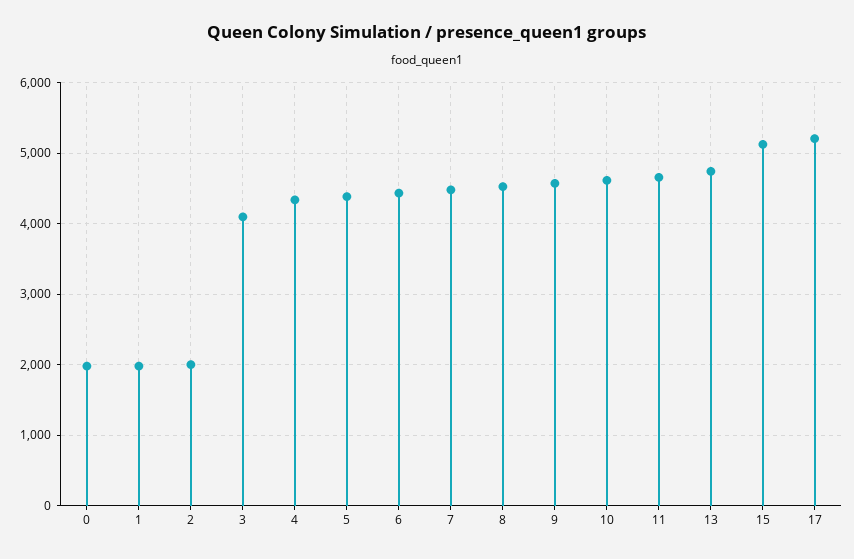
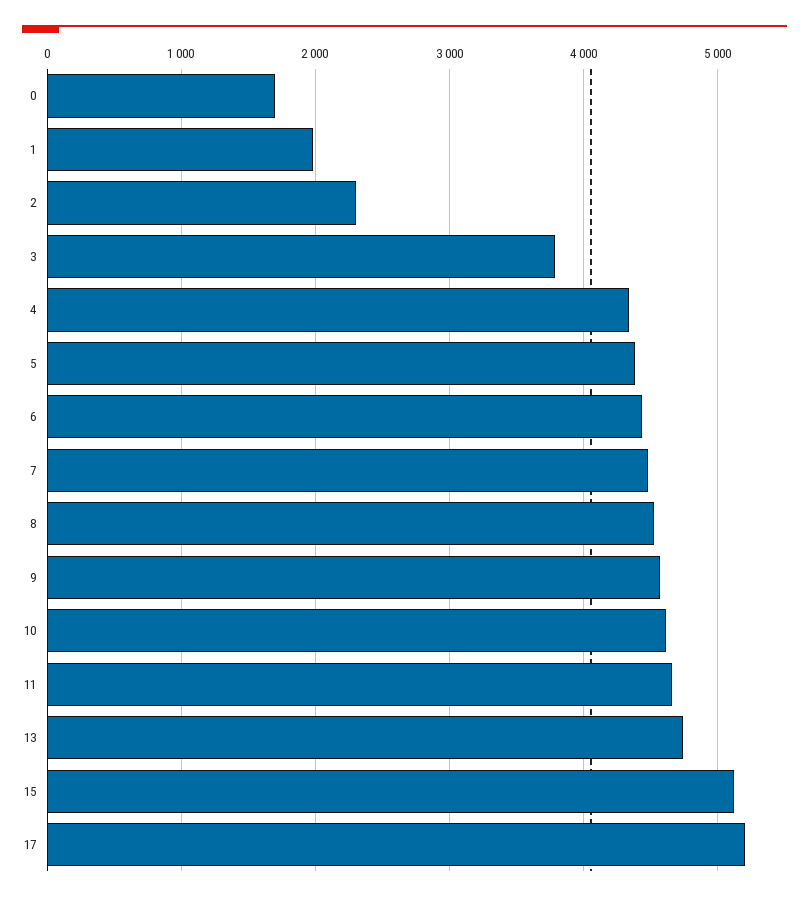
  {
-   "0": 2000,
+   "0": 1700,
    "1": 2000,
-   "2": 2000,
+   "2": 2300,
-   "3": 4100,
+   "3": 3800,
    "4": 4300,
    "5": 4400,
    "6": 4400,
    "7": 4500,
    "8": 4500,
    "9": 4600,
    "10": 4600,
    "11": 4700,
    "13": 4700,
    "15": 5100,
    "17": 5200
  }

